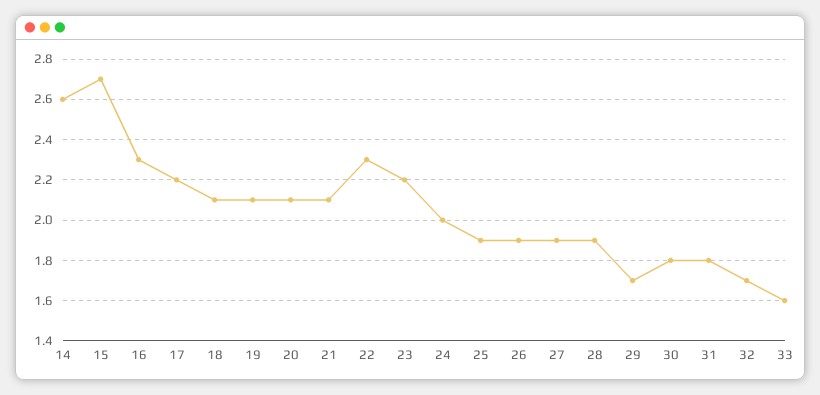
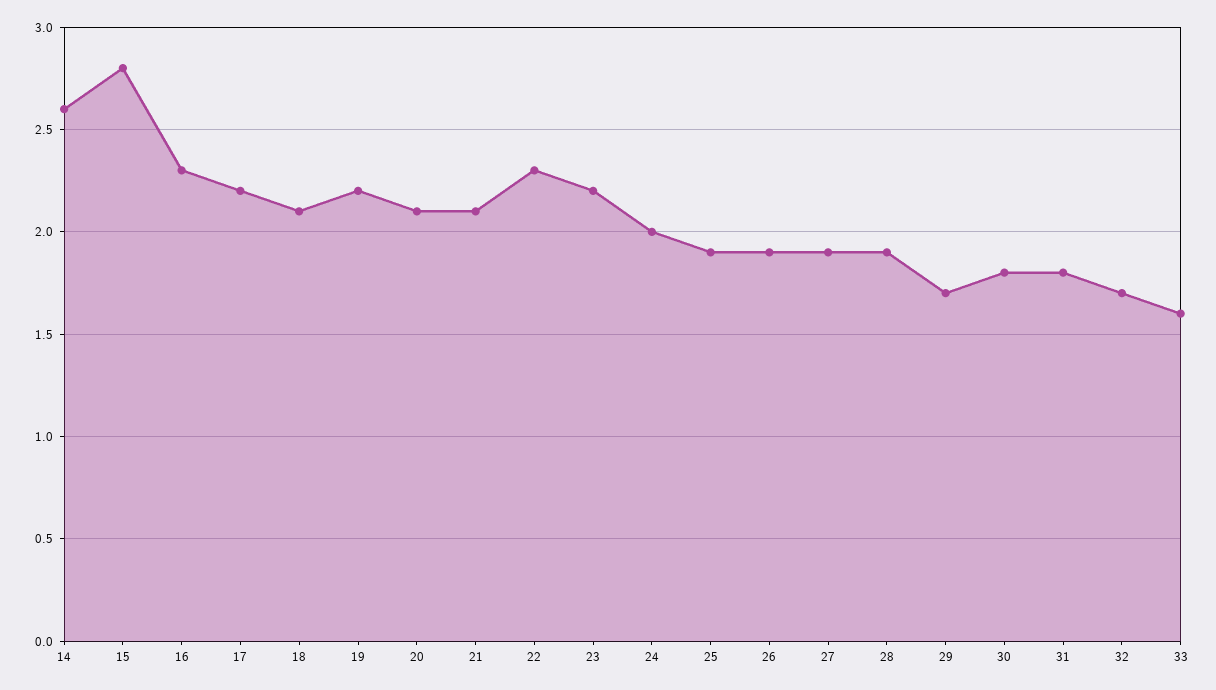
  {
    "14": 2.6,
-   "15": 2.7,
+   "15": 2.8,
    "16": 2.3,
    "17": 2.2,
    "18": 2.1,
-   "19": 2.1,
+   "19": 2.2,
    "20": 2.1,
    "21": 2.1,
    "22": 2.3,
    "23": 2.2,
    "24": 2,
    "25": 1.9,
    "26": 1.9,
    "27": 1.9,
    "28": 1.9,
    "29": 1.7,
    "30": 1.8,
    "31": 1.8,
    "32": 1.7,
    "33": 1.6
  }

